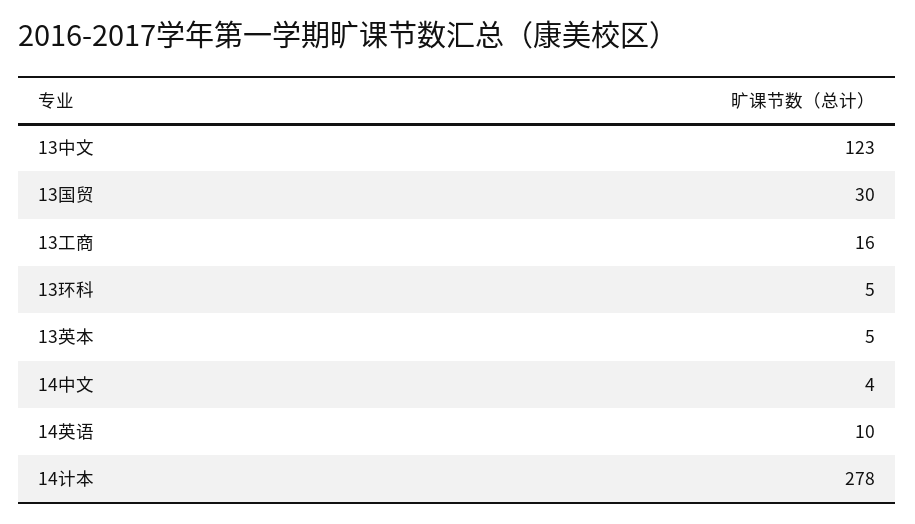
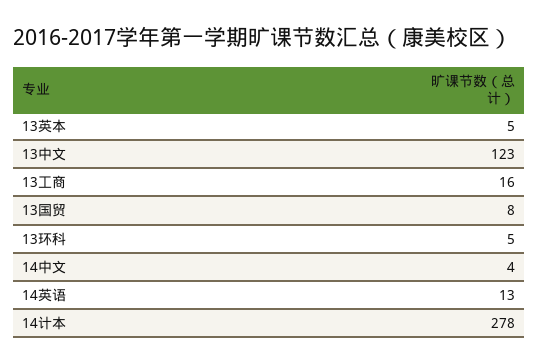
  {
    "13中文": 123,
-   "13国贸": 30,
+   "13国贸": 8,
    "13工商": 16,
    "13环科": 5,
    "13英本": 5,
    "14中文": 4,
-   "14英语": 10,
+   "14英语": 13,
    "14计本": 278
  }

